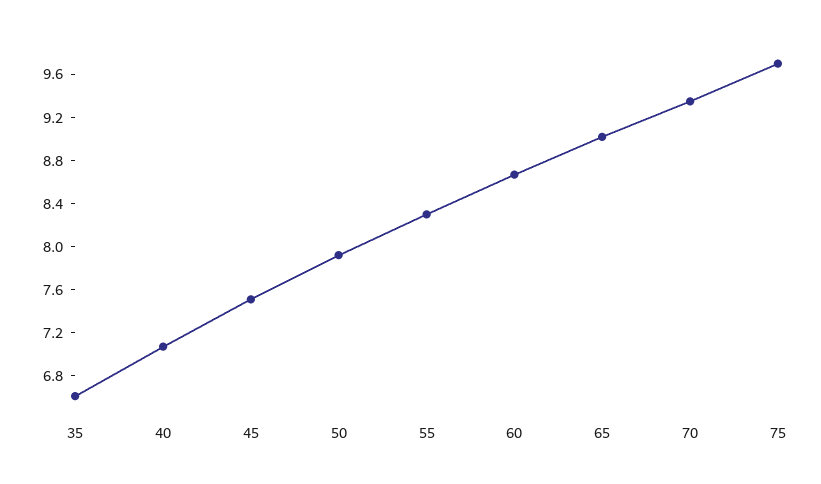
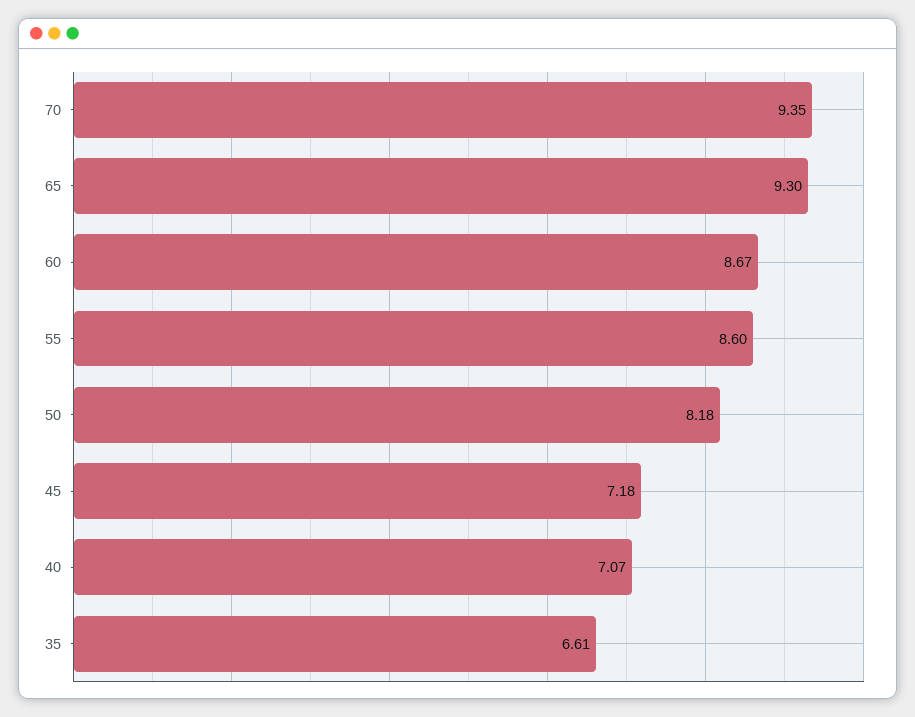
  {
    "35": 6.61,
    "40": 7.07,
-   "45": 7.5,
+   "45": 7.18,
-   "50": 7.9,
+   "50": 8.18,
-   "55": 8.3,
+   "55": 8.6,
    "60": 8.67,
-   "65": 9,
+   "65": 9.3,
-   "70": 9.35,
+   "70": 9.35
-   "75": 9.7
  }

